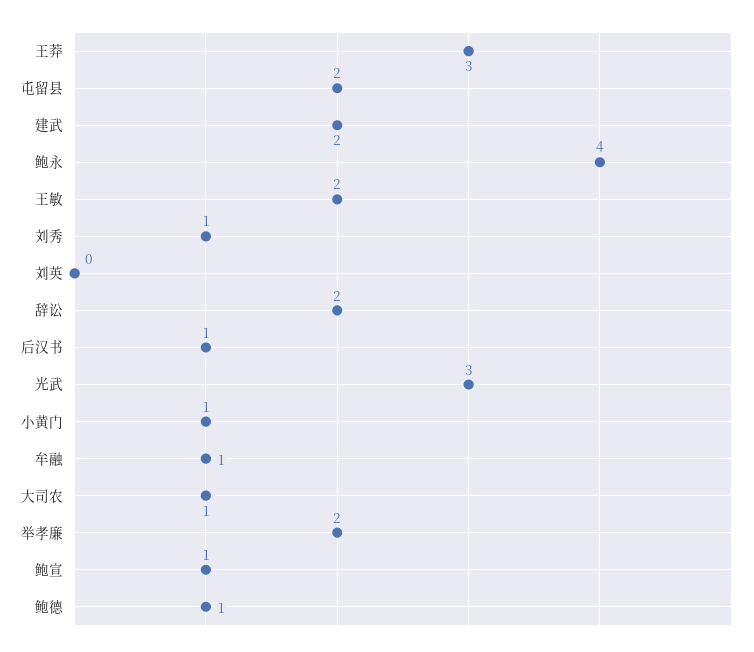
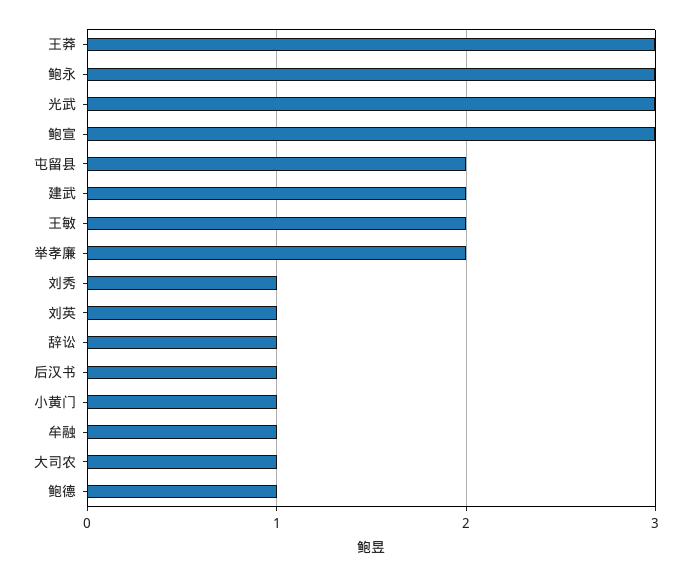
  {
    "王莽": 3,
    "屯留县": 2,
    "建武": 2,
-   "鲍永": 4,
+   "鲍永": 3,
    "王敏": 2,
    "刘秀": 1,
-   "刘英": 0,
+   "刘英": 1,
-   "辞讼": 2,
+   "辞讼": 1,
    "后汉书": 1,
    "光武": 3,
    "小黄门": 1,
    "牟融": 1,
    "大司农": 1,
    "举孝廉": 2,
-   "鲍宣": 1,
+   "鲍宣": 3,
    "鲍德": 1
  }

